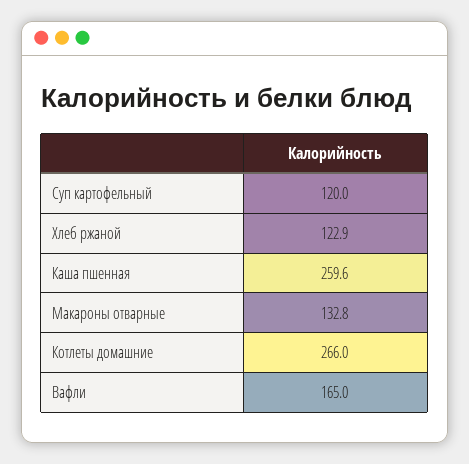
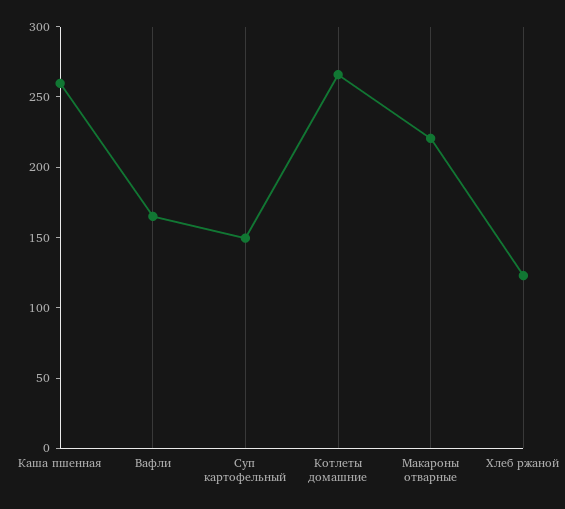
  {
-   "Суп картофельный": 120,
+   "Суп картофельный": 150,
    "Хлеб ржаной": 122.9,
    "Каша пшенная": 259.6,
-   "Макароны отварные": 132.8,
+   "Макароны отварные": 220,
    "Котлеты домашние": 266,
    "Вафли": 165
  }

